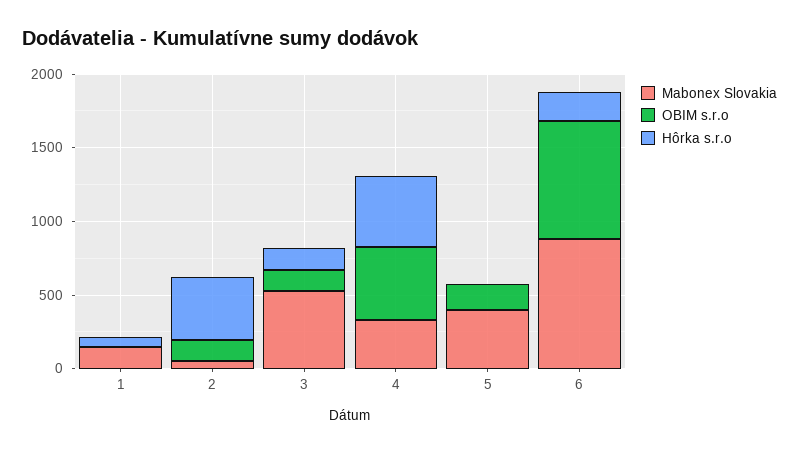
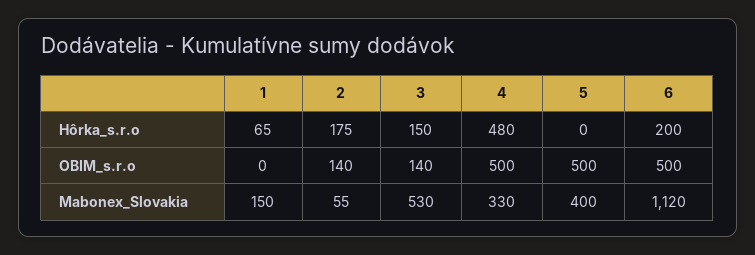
  {
    "Mabonex Slovakia": {
      "1": 150,
      "2": 55,
      "3": 530,
      "4": 330,
      "5": 400,
-     "6": 900
+     "6": 1120
    },
    "OBIM s.r.o": {
      "1": 0,
      "2": 140,
      "3": 140,
      "4": 500,
-     "5": 200,
+     "5": 500,
-     "6": 800
+     "6": 500
    },
    "Hôrka s.r.o": {
      "1": 65,
-     "2": 400,
+     "2": 175,
      "3": 150,
      "4": 480,
      "5": 0,
      "6": 200
    }
  }

